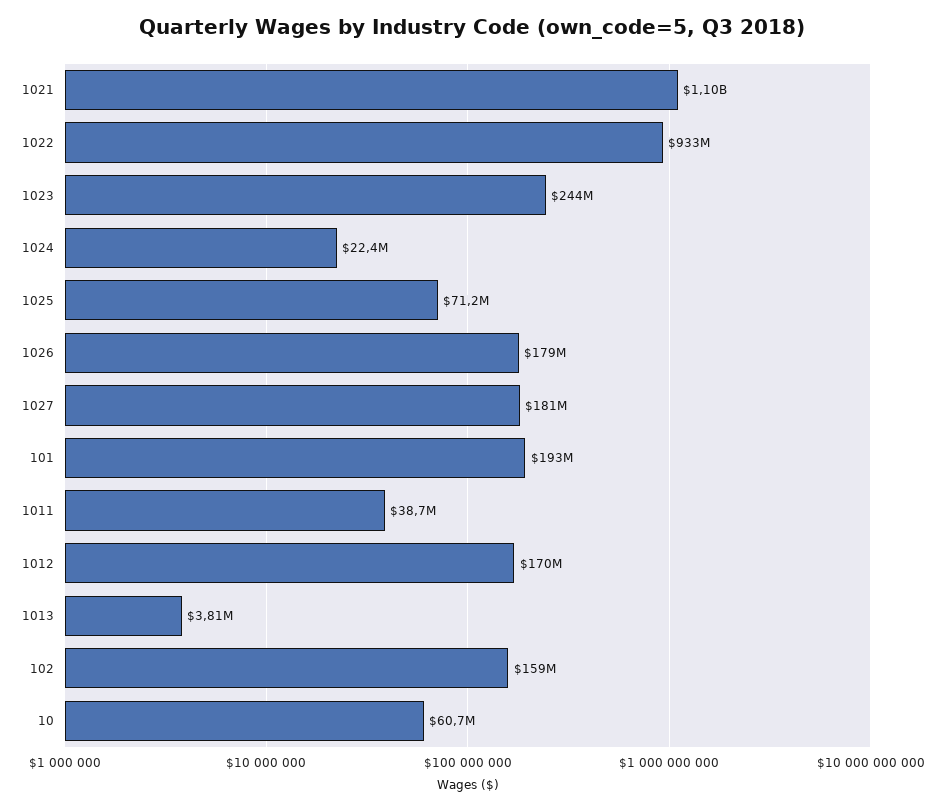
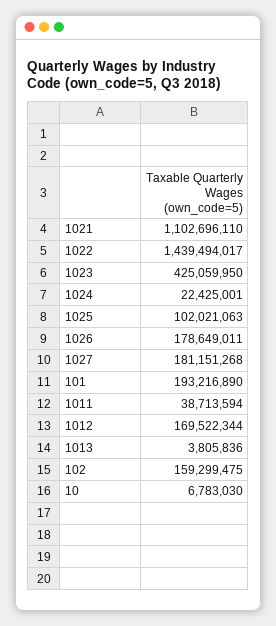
  {
    "1021": 1102696110,
-   "1022": 933000000,
+   "1022": 1439494017,
-   "1023": 244000000,
+   "1023": 425059950,
    "1024": 22425001,
-   "1025": 71200000,
+   "1025": 102021063,
    "1026": 178649011,
    "1027": 181151268,
    "101": 193216890,
    "1011": 38713594,
    "1012": 169522344,
    "1013": 3805836,
    "102": 159299475,
-   "10": 60700000
+   "10": 6783030
  }

